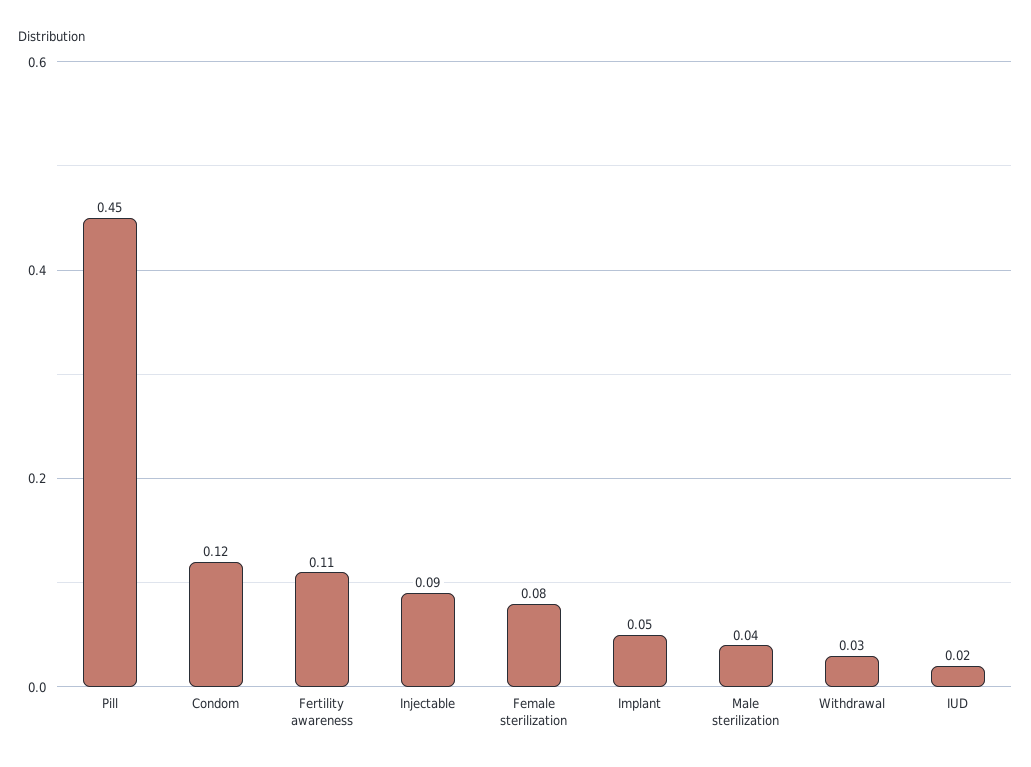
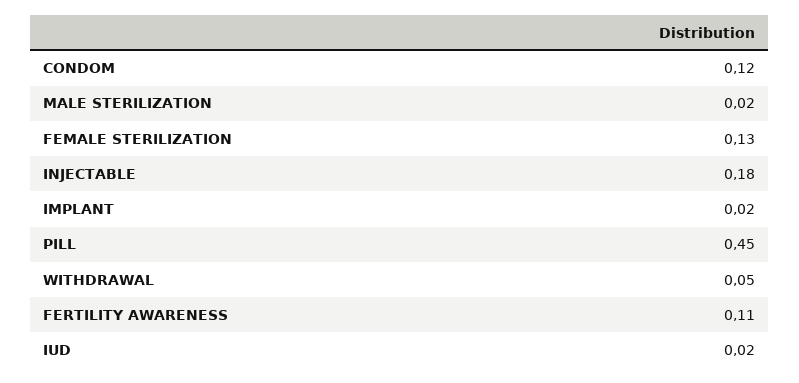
  {
    "Pill": 0.45,
    "Condom": 0.12,
    "Fertility awareness": 0.11,
-   "Injectable": 0.09,
+   "Injectable": 0.18,
-   "Female sterilization": 0.08,
+   "Female sterilization": 0.13,
-   "Implant": 0.05,
+   "Implant": 0.02,
-   "Male sterilization": 0.04,
+   "Male sterilization": 0.02,
-   "Withdrawal": 0.03,
+   "Withdrawal": 0.05,
    "IUD": 0.02
  }

